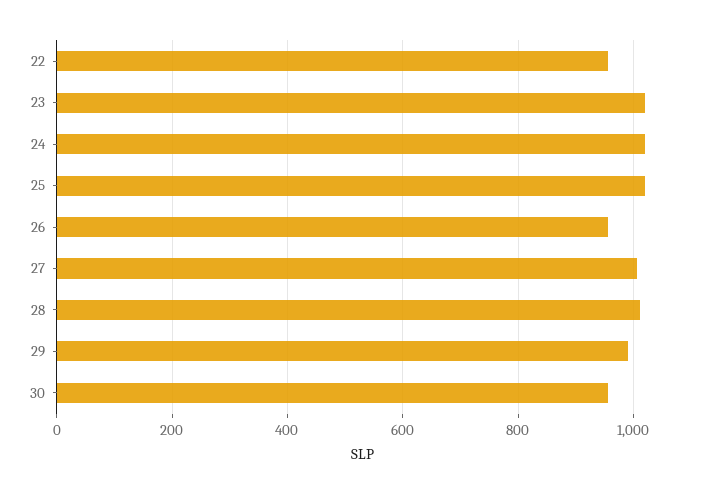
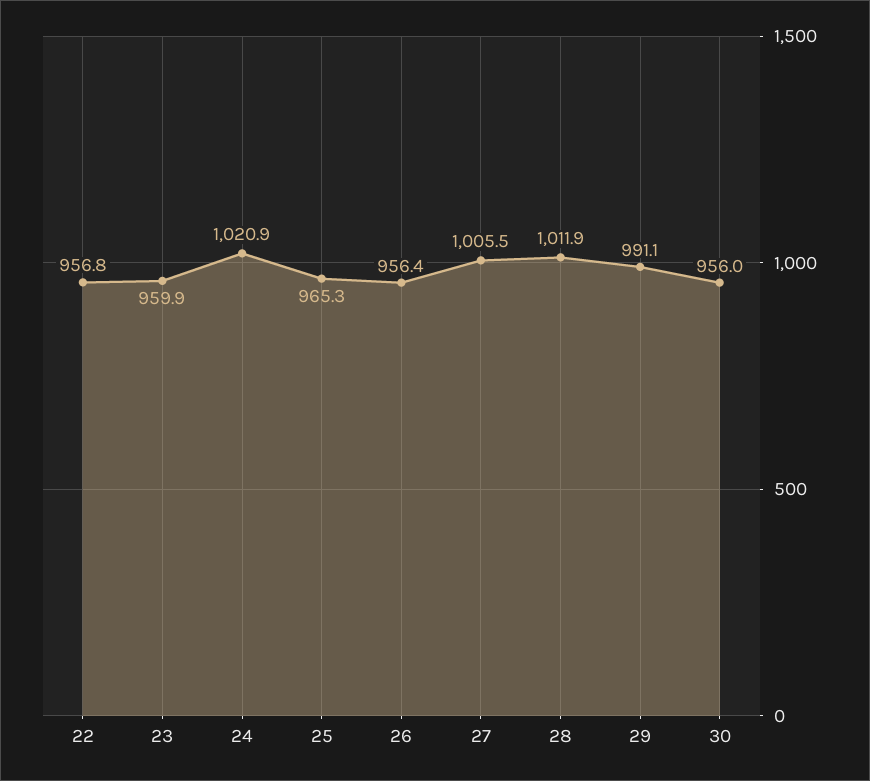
  {
    "22": 956.8,
-   "23": 1020,
+   "23": 959.9,
    "24": 1020.9,
-   "25": 1020,
+   "25": 965.3,
    "26": 956.4,
    "27": 1005.5,
    "28": 1011.9,
    "29": 991.1,
    "30": 956
  }

